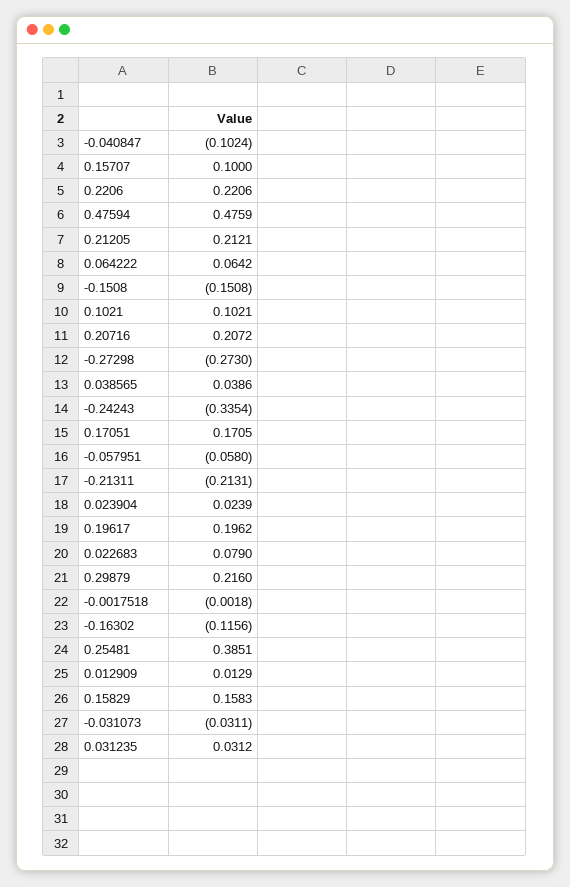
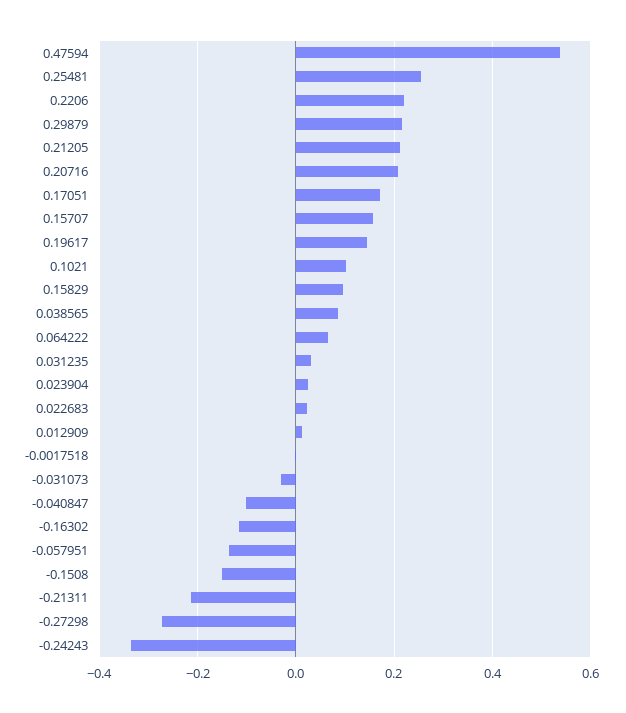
  {
    "-0.040847": -0.1024,
-   "0.15707": 0.1,
+   "0.15707": 0.16,
    "0.2206": 0.2206,
-   "0.47594": 0.4759,
+   "0.47594": 0.54,
    "0.21205": 0.2121,
    "0.064222": 0.0642,
    "-0.1508": -0.1508,
    "0.1021": 0.1021,
    "0.20716": 0.2072,
    "-0.27298": -0.273,
-   "0.038565": 0.0386,
+   "0.038565": 0.08,
    "-0.24243": -0.3354,
    "0.17051": 0.1705,
-   "-0.057951": -0.058,
+   "-0.057951": -0.14,
    "-0.21311": -0.2131,
    "0.023904": 0.0239,
-   "0.19617": 0.1962,
+   "0.19617": 0.14,
-   "0.022683": 0.079,
+   "0.022683": 0.02,
    "0.29879": 0.216,
    "-0.0017518": -0.0018,
    "-0.16302": -0.1156,
-   "0.25481": 0.3851,
+   "0.25481": 0.26,
    "0.012909": 0.0129,
-   "0.15829": 0.1583,
+   "0.15829": 0.1,
    "-0.031073": -0.0311,
    "0.031235": 0.0312
  }

